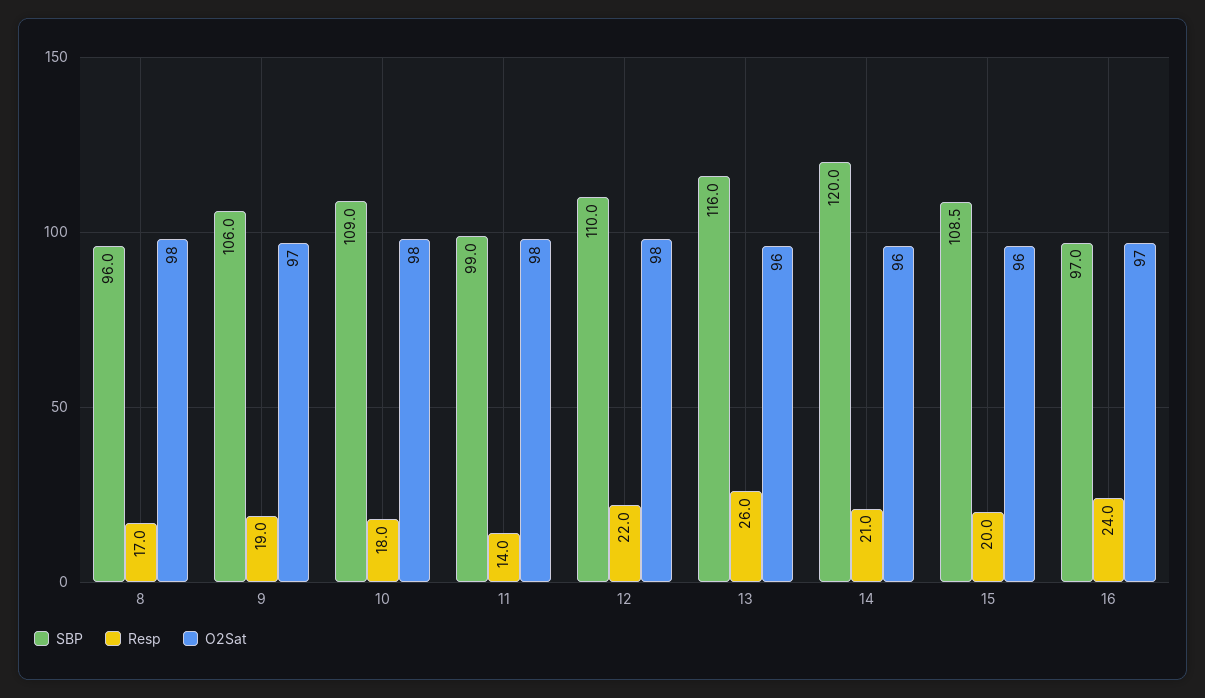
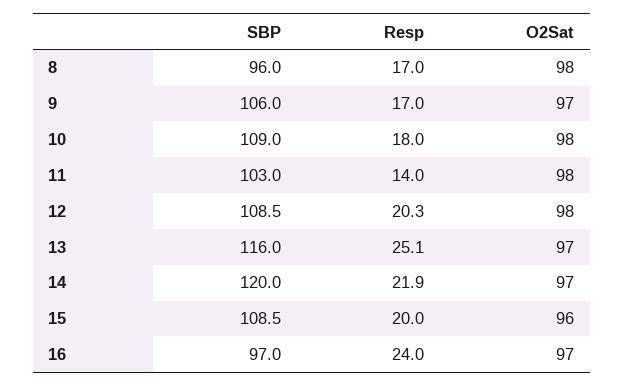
  {
    "SBP": {
      "8": 96,
      "9": 106,
      "10": 109,
-     "11": 99,
+     "11": 103,
-     "12": 110,
+     "12": 108.5,
      "13": 116,
      "14": 120,
      "15": 108.5,
      "16": 97
    },
    "Resp": {
      "8": 17,
-     "9": 19,
+     "9": 17,
      "10": 18,
      "11": 14,
-     "12": 22,
+     "12": 20.3,
-     "13": 26,
+     "13": 25.1,
-     "14": 21,
+     "14": 21.9,
      "15": 20,
      "16": 24
    },
    "O2Sat": {
      "8": 98,
      "9": 97,
      "10": 98,
      "11": 98,
      "12": 98,
-     "13": 96,
+     "13": 97,
-     "14": 96,
+     "14": 97,
      "15": 96,
      "16": 97
    }
  }

